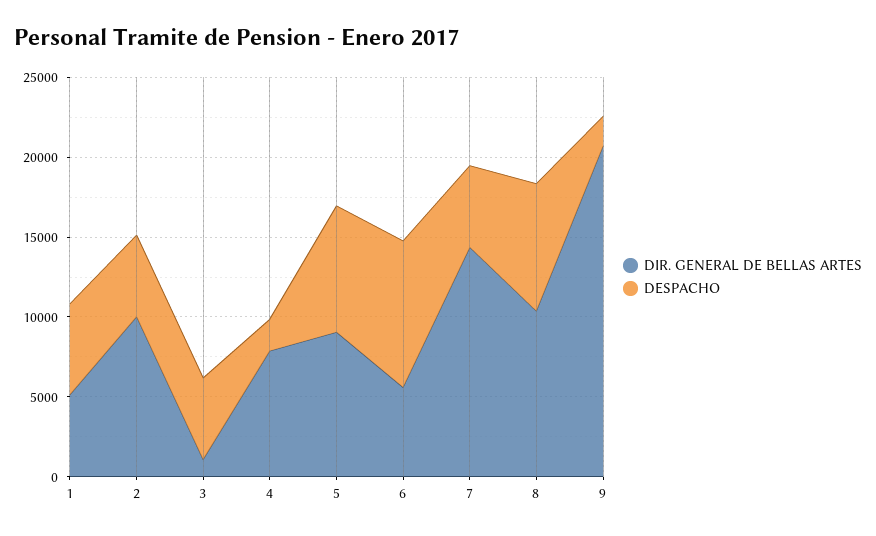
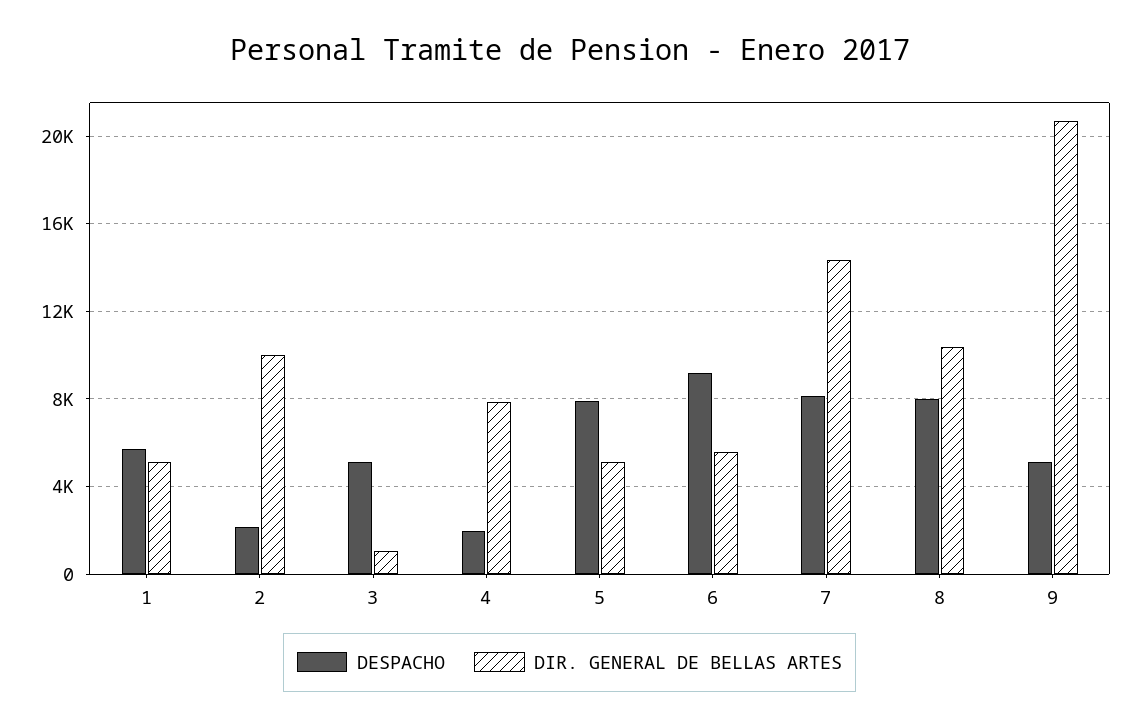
  {
    "DIR. GENERAL DE BELLAS ARTES": {
      "1": 5000,
      "2": 10000,
      "3": 1000,
      "4": 8000,
-     "5": 9000,
+     "5": 5000,
      "6": 5500,
      "7": 14500,
      "8": 10500,
      "9": 20500
    },
    "DESPACHO": {
      "1": 5500,
-     "2": 5000,
+     "2": 2000,
      "3": 5000,
      "4": 2000,
      "5": 8000,
      "6": 9000,
-     "7": 5000,
+     "7": 8000,
      "8": 8000,
-     "9": 2000
+     "9": 5000
    }
  }

